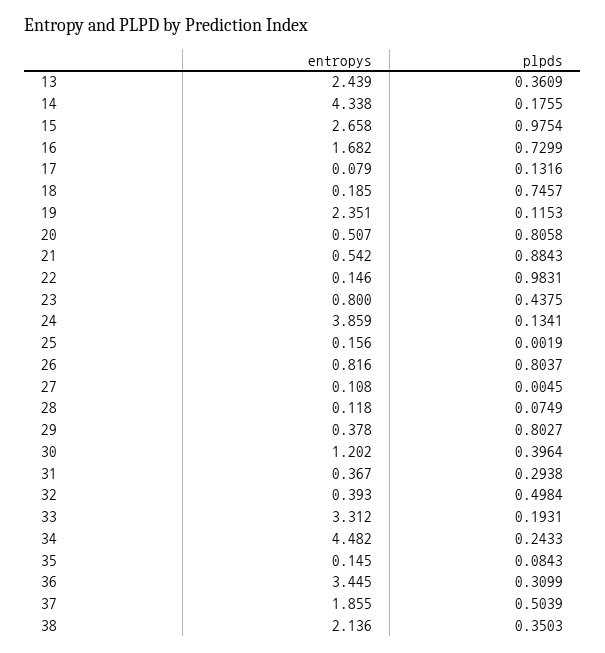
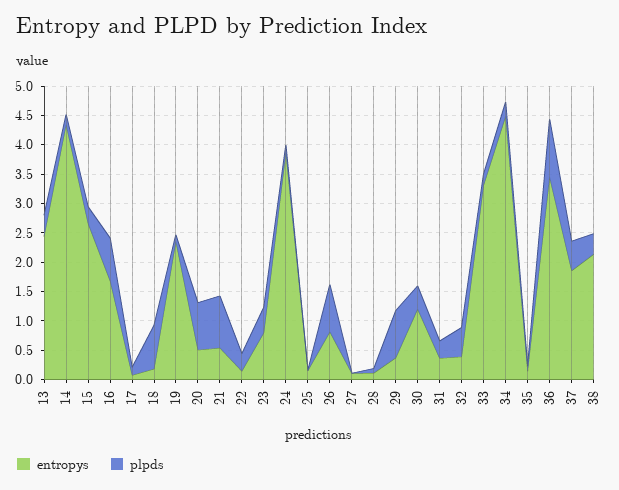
  {
    "entropys": {
      "13": 2.439,
      "14": 4.338,
      "15": 2.658,
      "16": 1.682,
      "17": 0.079,
      "18": 0.185,
      "19": 2.351,
      "20": 0.507,
      "21": 0.542,
      "22": 0.146,
      "23": 0.8,
      "24": 3.859,
      "25": 0.156,
      "26": 0.816,
      "27": 0.108,
      "28": 0.118,
      "29": 0.378,
      "30": 1.202,
      "31": 0.367,
      "32": 0.393,
      "33": 3.312,
      "34": 4.482,
      "35": 0.145,
      "36": 3.445,
      "37": 1.855,
      "38": 2.136
    },
    "plpds": {
      "13": 0.3609,
      "14": 0.1755,
-     "15": 0.9754,
+     "15": 0.25,
      "16": 0.7299,
      "17": 0.1316,
      "18": 0.7457,
      "19": 0.1153,
      "20": 0.8058,
      "21": 0.8843,
-     "22": 0.9831,
+     "22": 0.25,
      "23": 0.4375,
      "24": 0.1341,
      "25": 0.0019,
      "26": 0.8037,
      "27": 0.0045,
      "28": 0.0749,
      "29": 0.8027,
      "30": 0.3964,
      "31": 0.2938,
      "32": 0.4984,
      "33": 0.1931,
      "34": 0.2433,
      "35": 0.0843,
-     "36": 0.3099,
+     "36": 1,
      "37": 0.5039,
      "38": 0.3503
    }
  }

